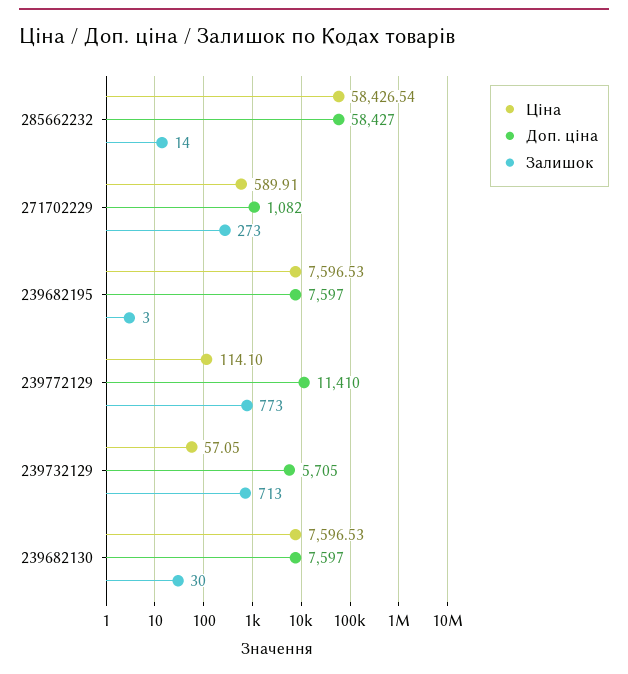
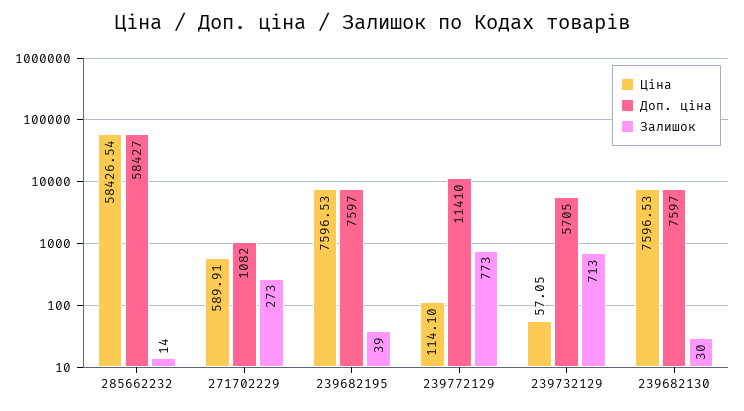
  {
    "Ціна": {
      "285662232": 58426.54,
      "271702229": 589.91,
      "239682195": 7596.53,
      "239772129": 114.1,
      "239732129": 57.05,
      "239682130": 7596.53
    },
    "Доп. ціна": {
      "285662232": 58427,
      "271702229": 1082,
      "239682195": 7597,
      "239772129": 11410,
      "239732129": 5705,
      "239682130": 7597
    },
    "Залишок": {
      "285662232": 14,
      "271702229": 273,
-     "239682195": 3,
+     "239682195": 39,
      "239772129": 773,
      "239732129": 713,
      "239682130": 30
    }
  }

